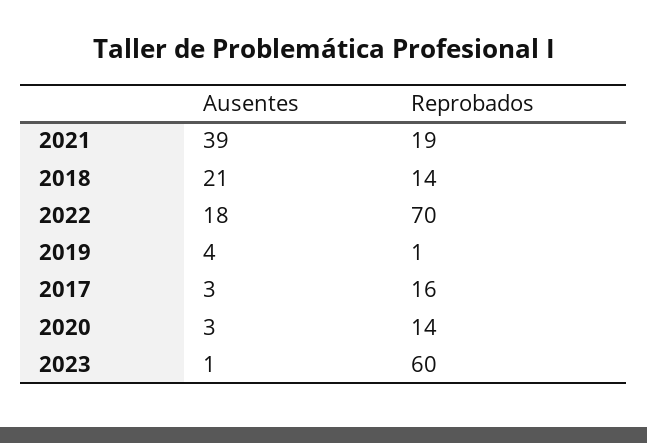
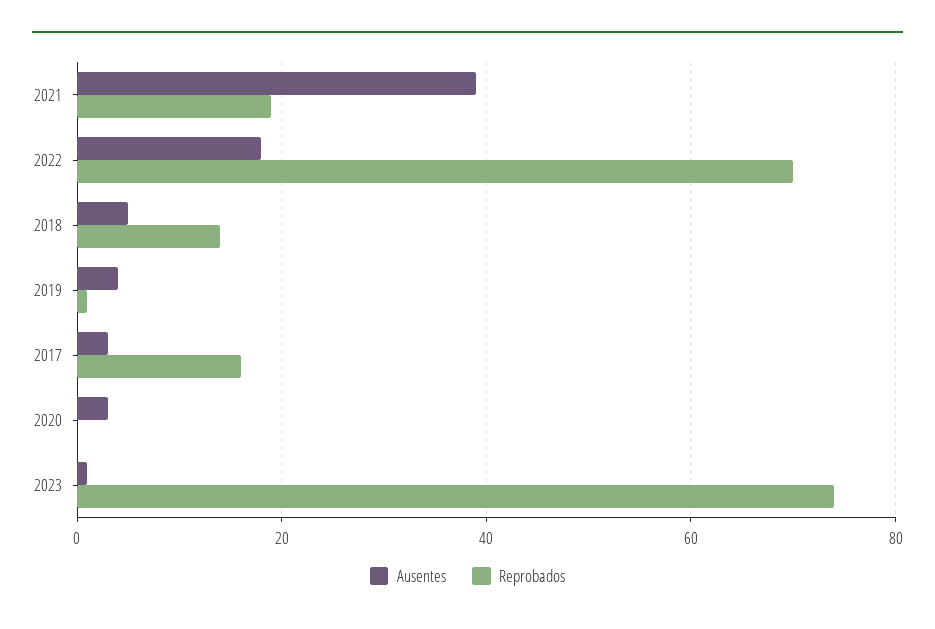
  {
    "Ausentes": {
      "2021": 39,
-     "2018": 21,
+     "2018": 5,
      "2022": 18,
      "2019": 4,
      "2017": 3,
      "2020": 3,
      "2023": 1
    },
    "Reprobados": {
      "2021": 19,
      "2018": 14,
      "2022": 70,
      "2019": 1,
      "2017": 16,
-     "2020": 14,
+     "2020": 0,
-     "2023": 60
+     "2023": 75
    }
  }

